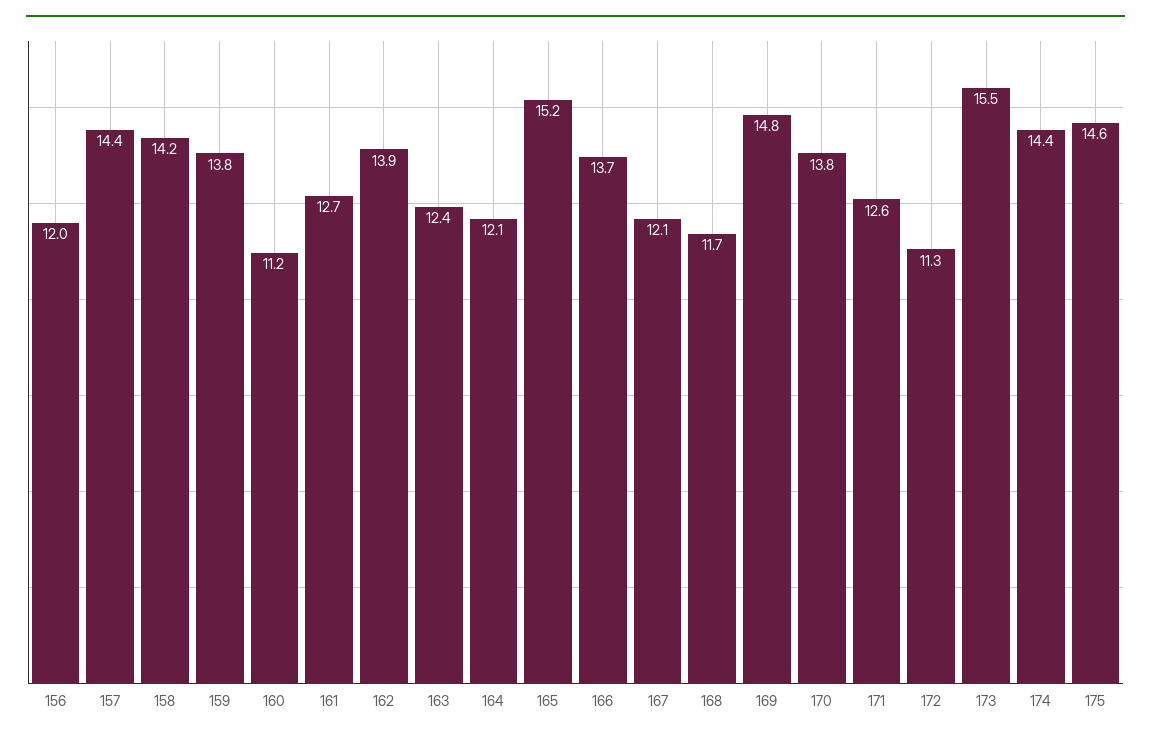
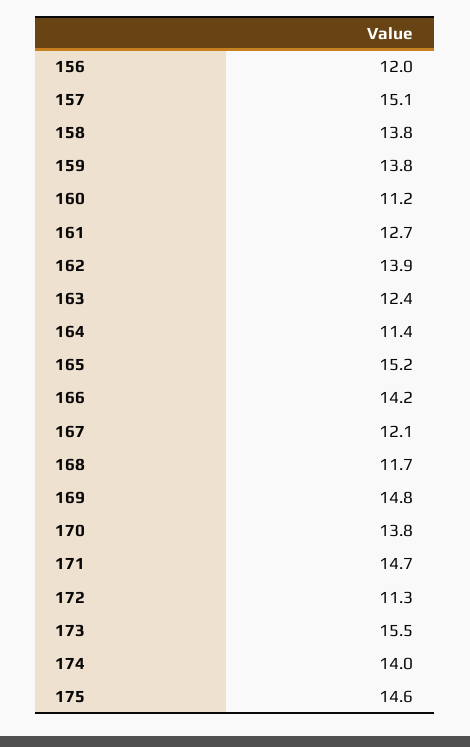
  {
    "156": 12,
-   "157": 14.4,
+   "157": 15.1,
-   "158": 14.2,
+   "158": 13.8,
    "159": 13.8,
    "160": 11.2,
    "161": 12.7,
    "162": 13.9,
    "163": 12.4,
-   "164": 12.1,
+   "164": 11.4,
    "165": 15.2,
-   "166": 13.7,
+   "166": 14.2,
    "167": 12.1,
    "168": 11.7,
    "169": 14.8,
    "170": 13.8,
-   "171": 12.6,
+   "171": 14.7,
    "172": 11.3,
    "173": 15.5,
-   "174": 14.4,
+   "174": 14,
    "175": 14.6
  }

